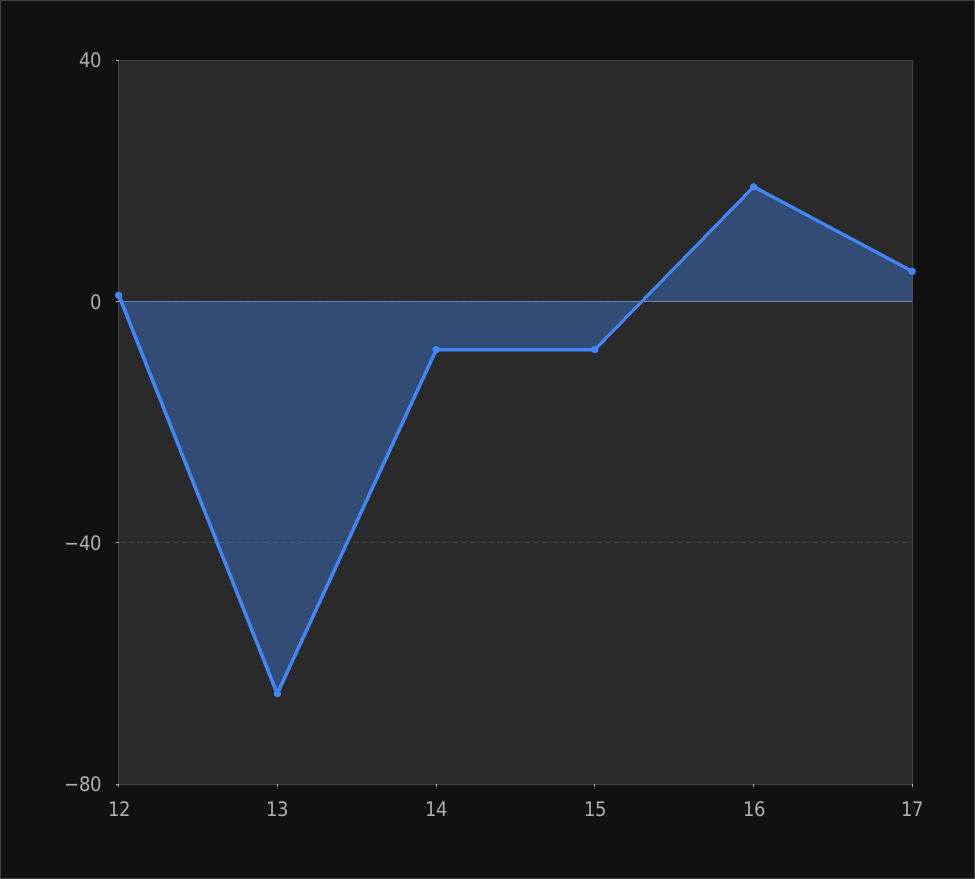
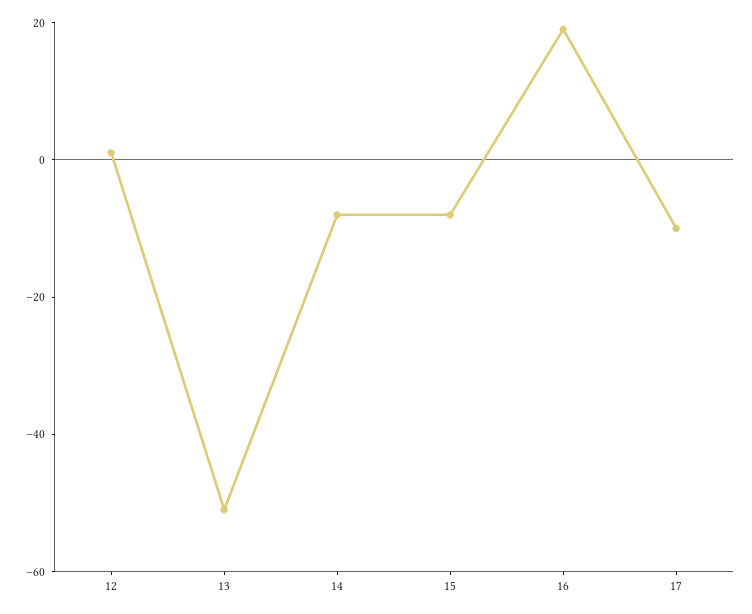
  {
    "12": 0,
-   "13": -65,
+   "13": -50,
    "14": -10,
    "15": -10,
    "16": 20,
-   "17": 5
+   "17": -10
  }

